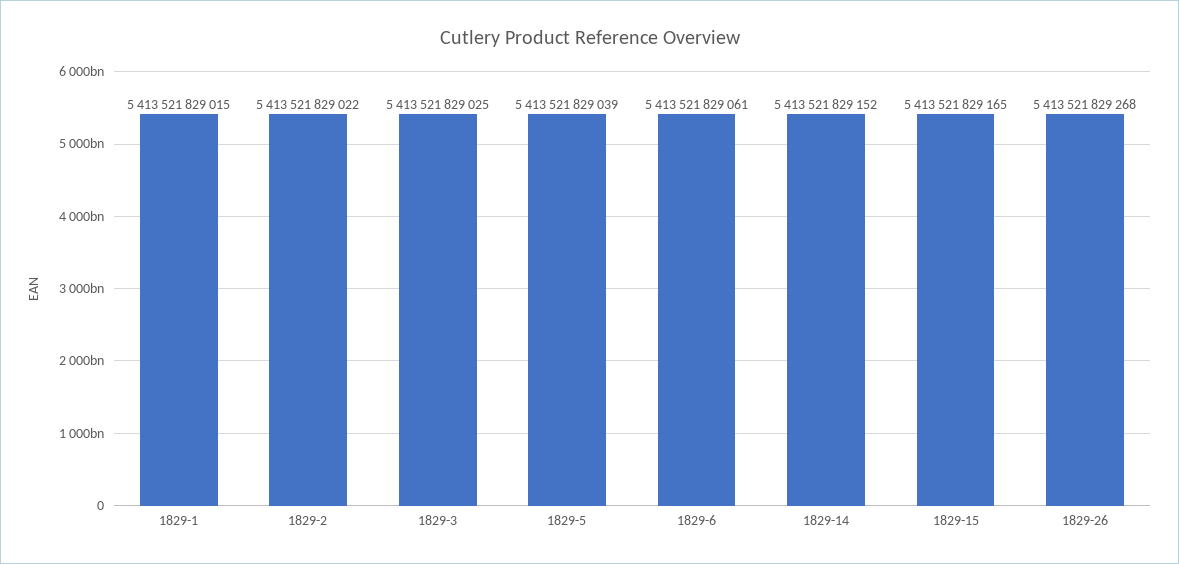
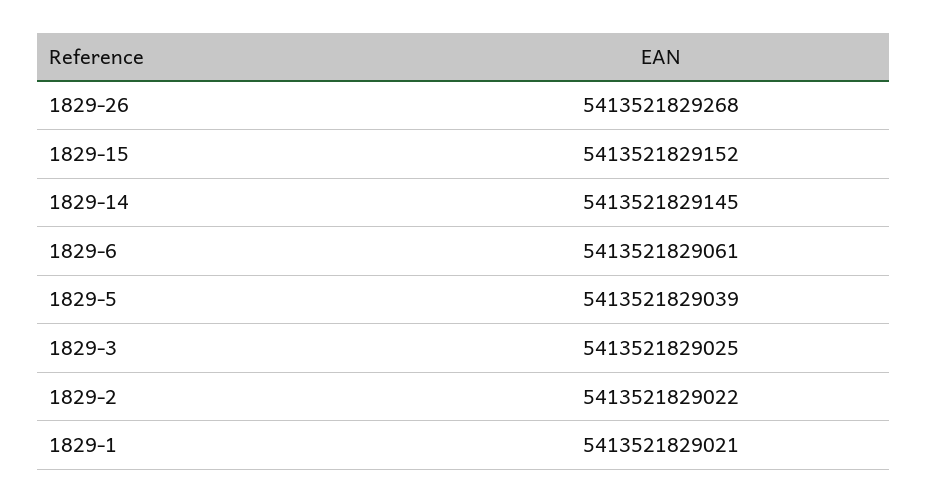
  {
-   "1829-1": 5413521829015,
+   "1829-1": 5413521829021,
    "1829-2": 5413521829022,
    "1829-3": 5413521829025,
    "1829-5": 5413521829039,
    "1829-6": 5413521829061,
-   "1829-14": 5413521829152,
+   "1829-14": 5413521829145,
-   "1829-15": 5413521829165,
+   "1829-15": 5413521829152,
    "1829-26": 5413521829268
  }

